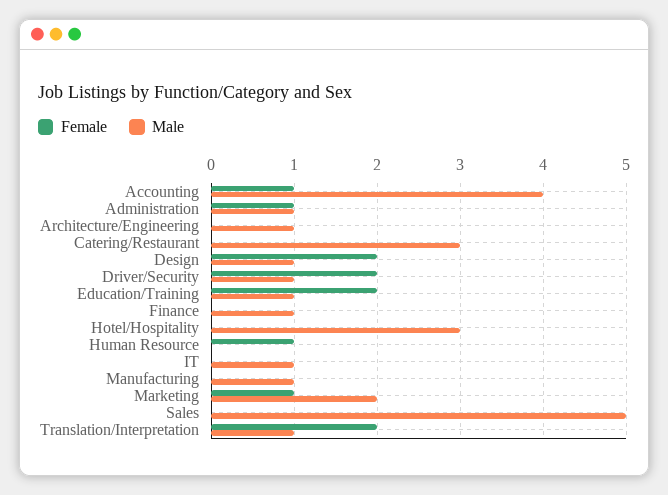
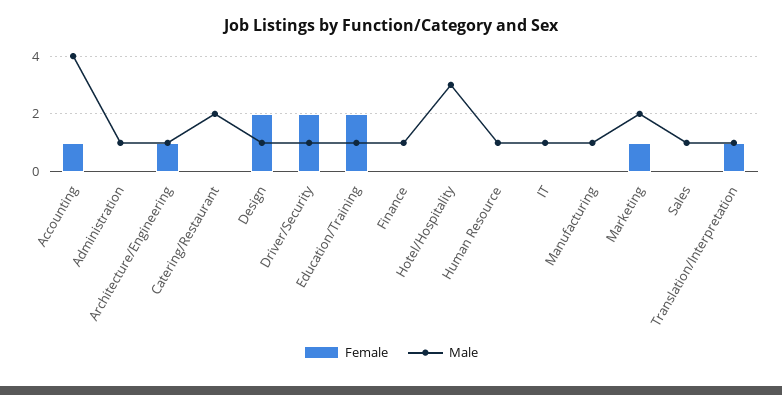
  {
    "Female": {
      "Accounting": 1,
-     "Administration": 1,
+     "Administration": 0,
-     "Architecture/Engineering": 0,
+     "Architecture/Engineering": 1,
      "Catering/Restaurant": 0,
      "Design": 2,
      "Driver/Security": 2,
      "Education/Training": 2,
      "Finance": 0,
      "Hotel/Hospitality": 0,
-     "Human Resource": 1,
+     "Human Resource": 0,
      "IT": 0,
      "Manufacturing": 0,
      "Marketing": 1,
      "Sales": 0,
-     "Translation/Interpretation": 2
+     "Translation/Interpretation": 1
    },
    "Male": {
      "Accounting": 4,
      "Administration": 1,
      "Architecture/Engineering": 1,
-     "Catering/Restaurant": 3,
+     "Catering/Restaurant": 2,
      "Design": 1,
      "Driver/Security": 1,
      "Education/Training": 1,
      "Finance": 1,
      "Hotel/Hospitality": 3,
-     "Human Resource": 0,
+     "Human Resource": 1,
      "IT": 1,
      "Manufacturing": 1,
      "Marketing": 2,
-     "Sales": 5,
+     "Sales": 1,
      "Translation/Interpretation": 1
    }
  }

